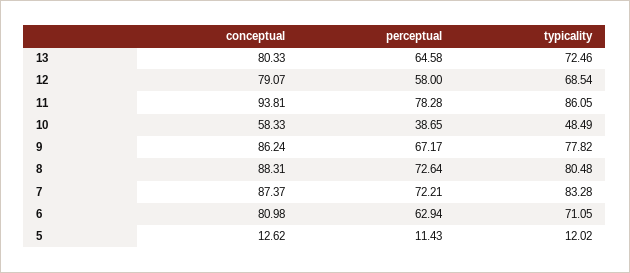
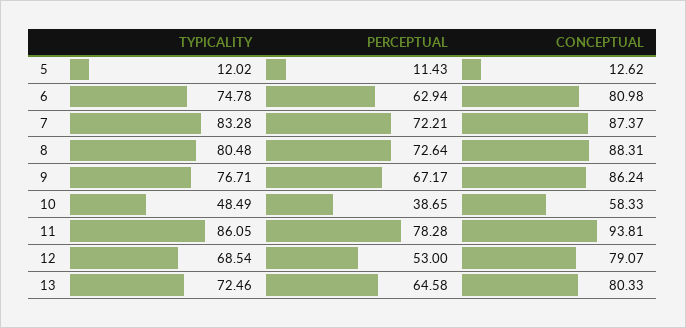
  {
    "conceptual": {
      "13": 80.33,
      "12": 79.07,
      "11": 93.81,
      "10": 58.33,
      "9": 86.24,
      "8": 88.31,
      "7": 87.37,
      "6": 80.98,
      "5": 12.62
    },
    "perceptual": {
      "13": 64.58,
-     "12": 58,
+     "12": 53,
      "11": 78.28,
      "10": 38.65,
      "9": 67.17,
      "8": 72.64,
      "7": 72.21,
      "6": 62.94,
      "5": 11.43
    },
    "typicality": {
      "13": 72.46,
      "12": 68.54,
      "11": 86.05,
      "10": 48.49,
-     "9": 77.82,
+     "9": 76.71,
      "8": 80.48,
      "7": 83.28,
-     "6": 71.05,
+     "6": 74.78,
      "5": 12.02
    }
  }

